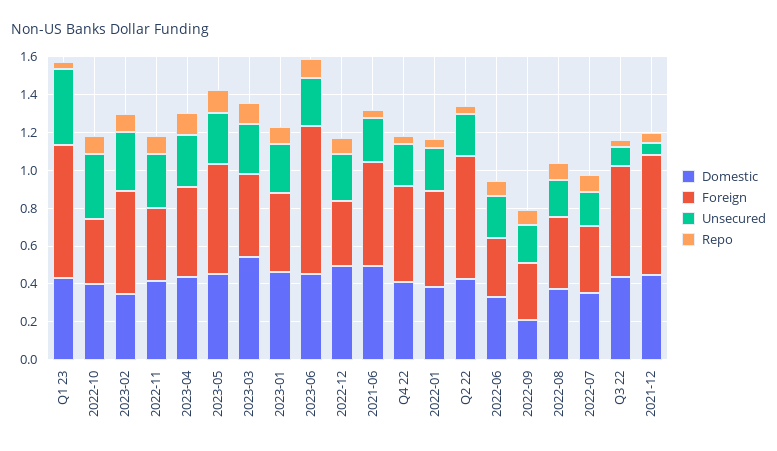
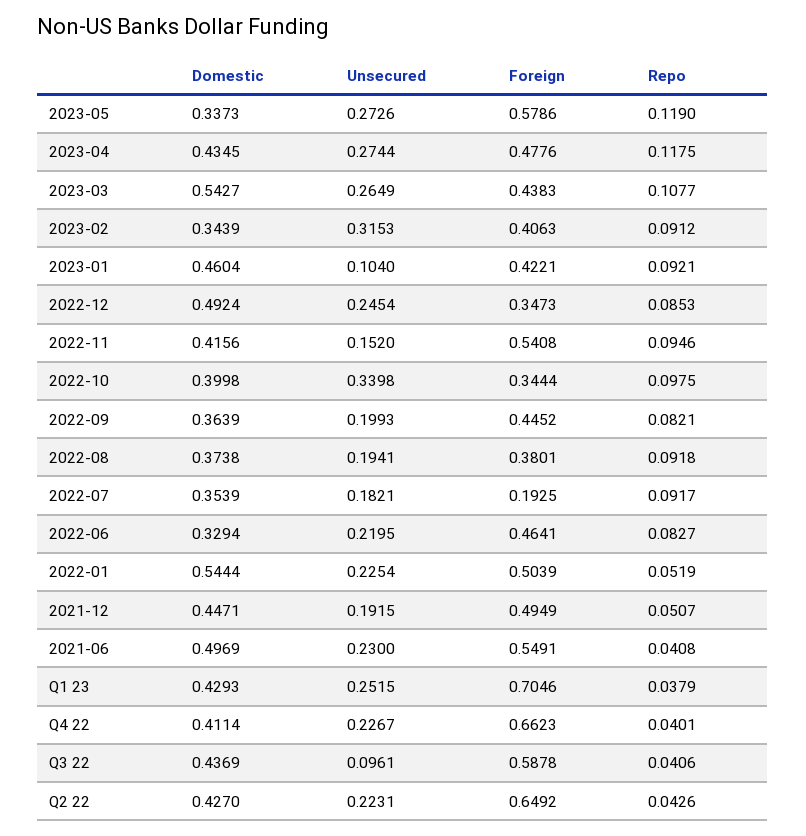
  {
    "Domestic": {
      "Q1 23": 0.4293,
      "2022-10": 0.3998,
      "2023-02": 0.3439,
      "2022-11": 0.4156,
      "2023-04": 0.4345,
-     "2023-05": 0.45,
+     "2023-05": 0.3373,
      "2023-03": 0.5427,
      "2023-01": 0.4604,
-     "2023-06": 0.45,
      "2022-12": 0.4924,
      "2021-06": 0.4969,
      "Q4 22": 0.4114,
-     "2022-01": 0.4,
+     "2022-01": 0.5444,
      "Q2 22": 0.427,
      "2022-06": 0.3294,
-     "2022-09": 0.2,
+     "2022-09": 0.3639,
      "2022-08": 0.3738,
      "2022-07": 0.3539,
      "Q3 22": 0.4369,
      "2021-12": 0.4471
    },
    "Foreign": {
      "Q1 23": 0.7046,
      "2022-10": 0.3444,
-     "2023-02": 0.55,
+     "2023-02": 0.4063,
-     "2022-11": 0.4,
+     "2022-11": 0.5408,
      "2023-04": 0.4776,
      "2023-05": 0.5786,
      "2023-03": 0.4383,
      "2023-01": 0.4221,
-     "2023-06": 0.8,
      "2022-12": 0.3473,
      "2021-06": 0.5491,
-     "Q4 22": 0.5,
+     "Q4 22": 0.6623,
      "2022-01": 0.5039,
      "Q2 22": 0.6492,
-     "2022-06": 0.3,
+     "2022-06": 0.4641,
-     "2022-09": 0.3,
+     "2022-09": 0.4452,
      "2022-08": 0.3801,
-     "2022-07": 0.35,
+     "2022-07": 0.1925,
      "Q3 22": 0.5878,
-     "2021-12": 0.65
+     "2021-12": 0.4949
    },
    "Unsecured": {
-     "Q1 23": 0.4,
+     "Q1 23": 0.2515,
      "2022-10": 0.3398,
      "2023-02": 0.3153,
-     "2022-11": 0.3,
+     "2022-11": 0.152,
      "2023-04": 0.2744,
      "2023-05": 0.2726,
      "2023-03": 0.2649,
-     "2023-01": 0.25,
+     "2023-01": 0.104,
-     "2023-06": 0.25,
      "2022-12": 0.2454,
      "2021-06": 0.23,
      "Q4 22": 0.2267,
      "2022-01": 0.2254,
      "Q2 22": 0.2231,
      "2022-06": 0.2195,
      "2022-09": 0.1993,
      "2022-08": 0.1941,
      "2022-07": 0.1821,
      "Q3 22": 0.0961,
-     "2021-12": 0.05
+     "2021-12": 0.1915
    },
    "Repo": {
      "Q1 23": 0.0379,
      "2022-10": 0.0975,
      "2023-02": 0.0912,
      "2022-11": 0.0946,
      "2023-04": 0.1175,
      "2023-05": 0.119,
      "2023-03": 0.1077,
      "2023-01": 0.0921,
-     "2023-06": 0.1,
      "2022-12": 0.0853,
      "2021-06": 0.0408,
      "Q4 22": 0.0401,
      "2022-01": 0.0519,
      "Q2 22": 0.0426,
      "2022-06": 0.0827,
      "2022-09": 0.0821,
      "2022-08": 0.0918,
      "2022-07": 0.0917,
      "Q3 22": 0.0406,
      "2021-12": 0.0507
    }
  }

